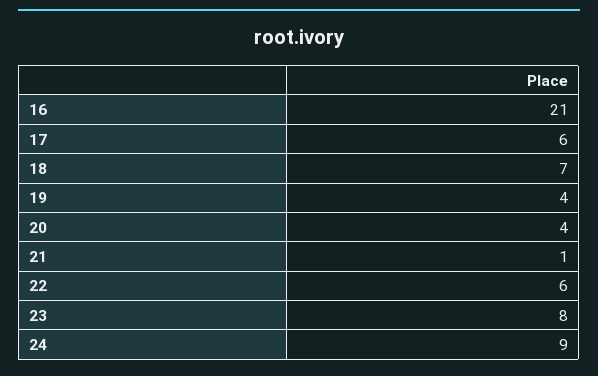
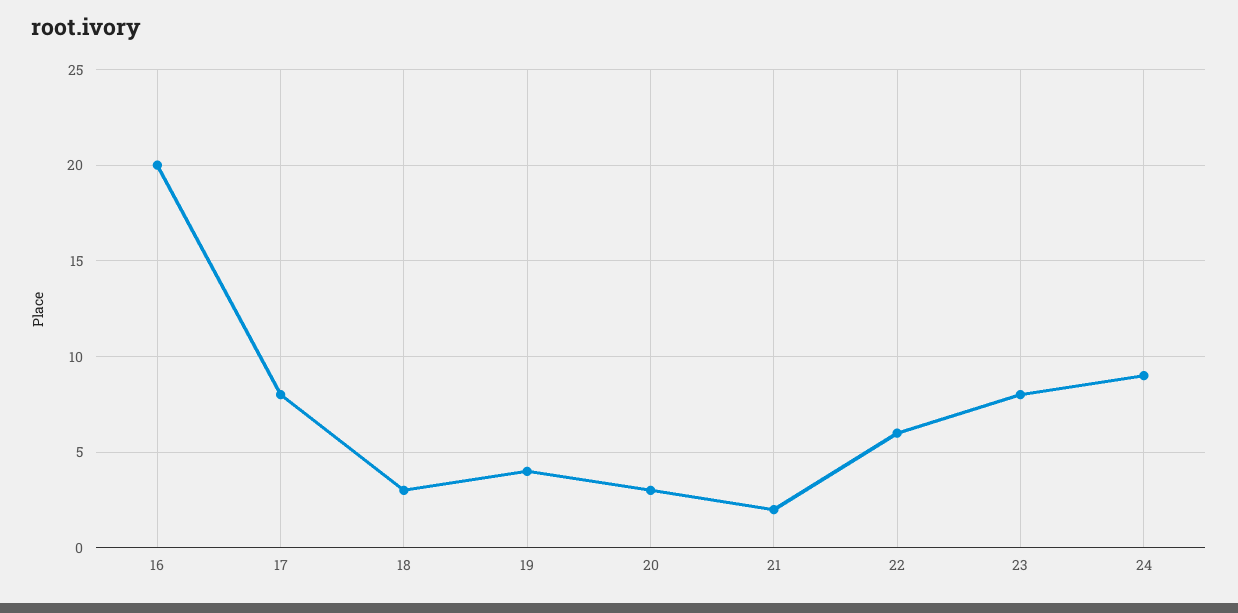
  {
-   "16": 21,
+   "16": 20,
-   "17": 6,
+   "17": 8,
-   "18": 7,
+   "18": 3,
    "19": 4,
-   "20": 4,
+   "20": 3,
-   "21": 1,
+   "21": 2,
    "22": 6,
    "23": 8,
    "24": 9
  }

